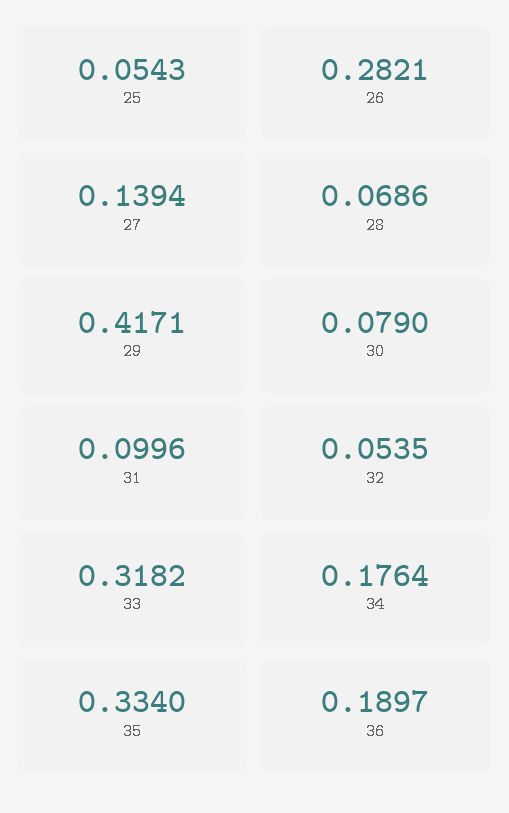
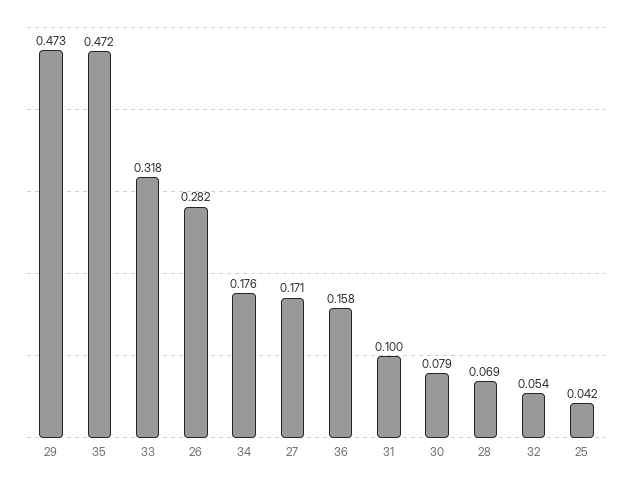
  {
-   "25": 0.0543,
+   "25": 0.042,
    "26": 0.2821,
-   "27": 0.1394,
+   "27": 0.171,
    "28": 0.0686,
-   "29": 0.4171,
+   "29": 0.473,
    "30": 0.079,
    "31": 0.0996,
    "32": 0.0535,
    "33": 0.3182,
    "34": 0.1764,
-   "35": 0.334,
+   "35": 0.472,
-   "36": 0.1897
+   "36": 0.158
  }

